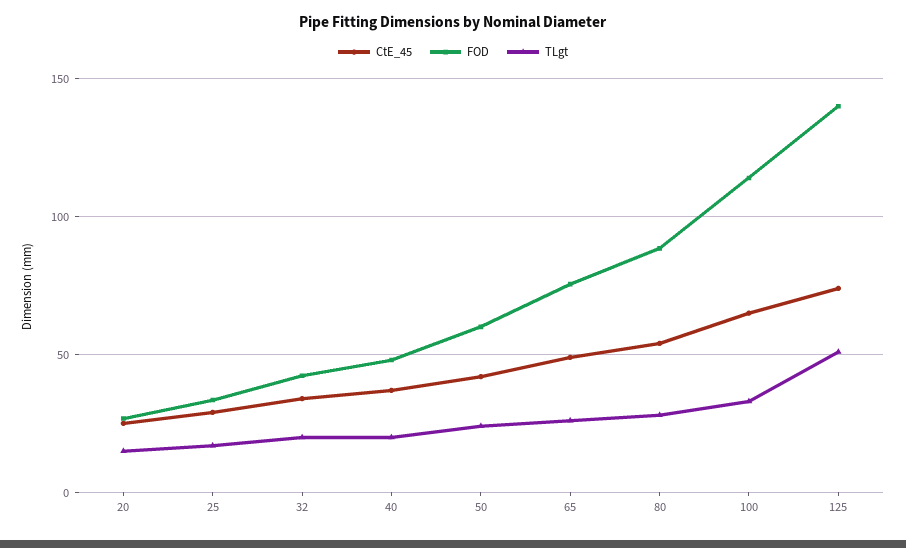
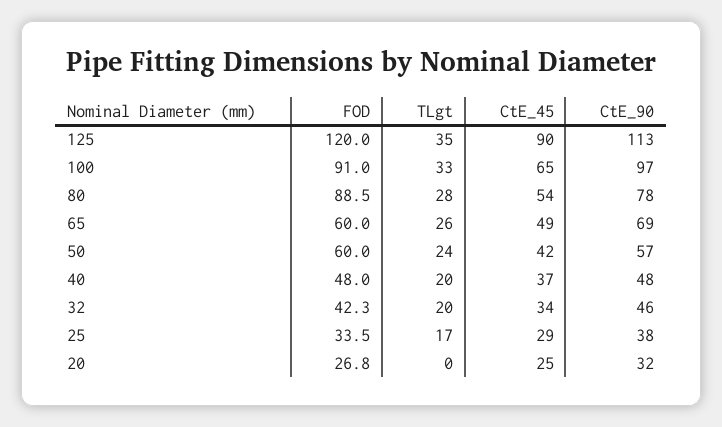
  {
    "CtE_45": {
      "20": 25,
      "25": 29,
      "32": 34,
      "40": 37,
      "50": 42,
      "65": 49,
      "80": 54,
      "100": 65,
-     "125": 75
+     "125": 90
    },
    "FOD": {
      "20": 26.8,
      "25": 33.5,
      "32": 42.3,
      "40": 48,
      "50": 60,
-     "65": 75,
+     "65": 60,
      "80": 88.5,
-     "100": 115,
+     "100": 91,
-     "125": 140
+     "125": 120
    },
    "TLgt": {
-     "20": 15,
+     "20": 0,
      "25": 17,
      "32": 20,
      "40": 20,
      "50": 24,
      "65": 26,
      "80": 28,
      "100": 33,
-     "125": 50
+     "125": 35
-   }
+   },
+   "CtE_90": {
+     "125": 113,
+     "100": 97,
+     "80": 78,
+     "65": 69,
+     "50": 57,
+     "40": 48,
+     "32": 46,
+     "25": 38,
+     "20": 32
+   }
  }

